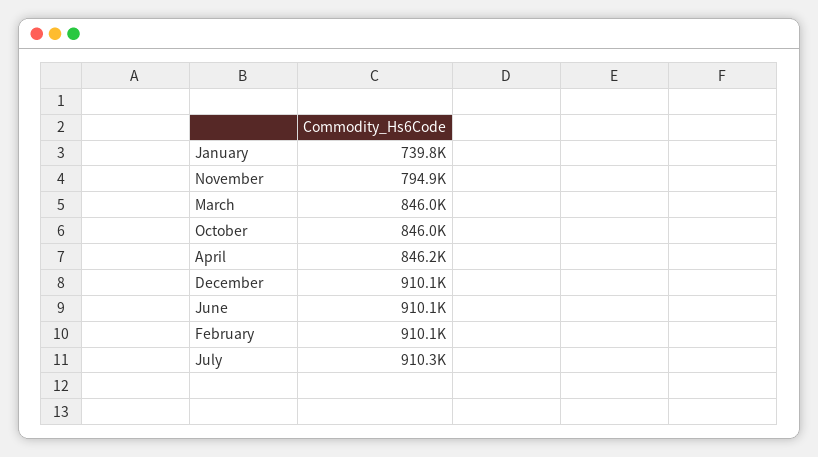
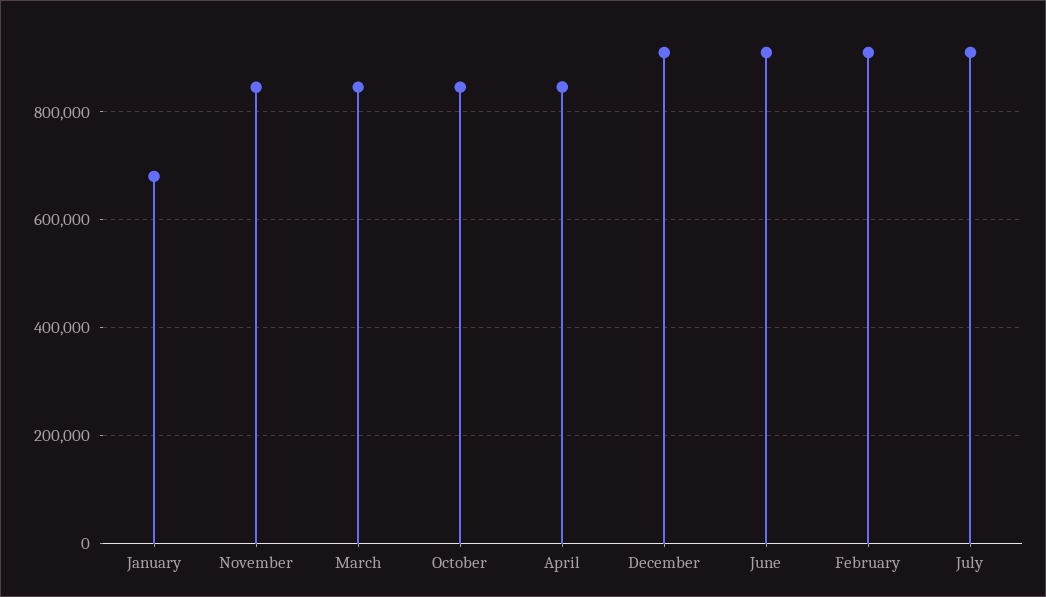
  {
-   "January": 739800,
+   "January": 680000,
-   "November": 794900,
+   "November": 840000,
    "March": 846000,
    "October": 846000,
    "April": 846200,
    "December": 910100,
    "June": 910100,
    "February": 910100,
    "July": 910300
  }

